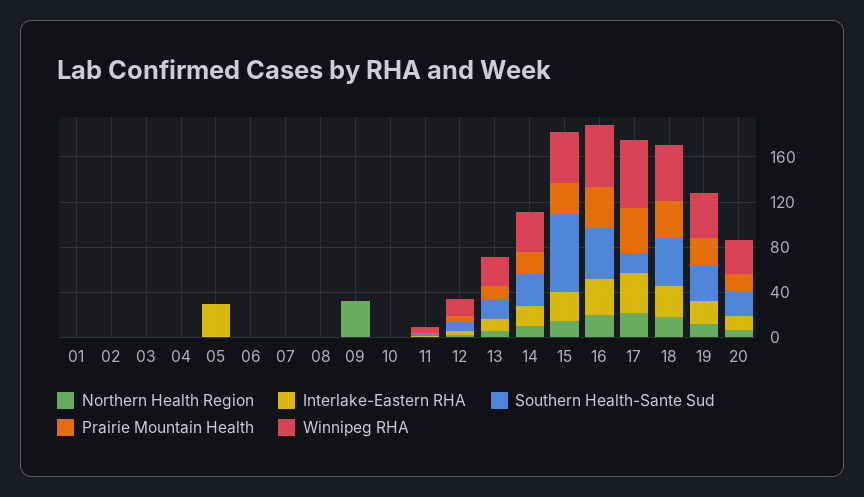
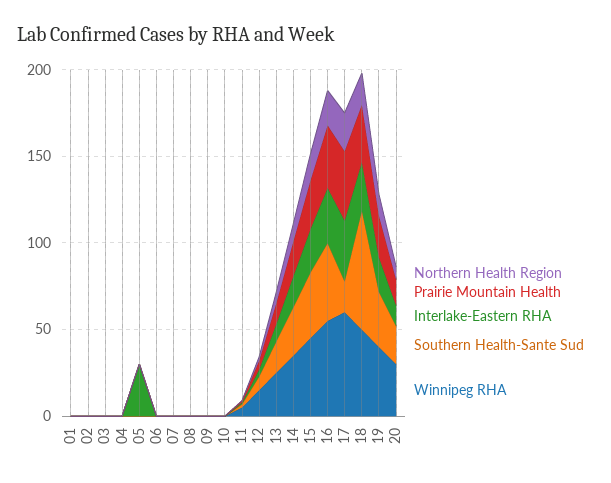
  {
    "Northern Health Region": {
      "01": 0,
      "02": 0,
      "03": 0,
      "04": 0,
      "05": 0,
      "06": 0,
      "07": 0,
      "08": 0,
-     "09": 30,
+     "09": 0,
      "10": 0,
      "11": 0,
      "12": 0,
      "13": 10,
      "14": 10,
      "15": 20,
      "16": 20,
      "17": 20,
      "18": 20,
      "19": 10,
      "20": 10
    },
    "Interlake-Eastern RHA": {
      "01": 0,
      "02": 0,
      "03": 0,
      "04": 0,
      "05": 30,
      "06": 0,
      "07": 0,
      "08": 0,
      "09": 0,
      "10": 0,
      "11": 0,
      "12": 0,
      "13": 10,
      "14": 20,
      "15": 30,
      "16": 30,
      "17": 40,
      "18": 30,
      "19": 20,
      "20": 10
    },
    "Southern Health-Sante Sud": {
      "01": 0,
      "02": 0,
      "03": 0,
      "04": 0,
      "05": 0,
      "06": 0,
      "07": 0,
      "08": 0,
      "09": 0,
      "10": 0,
      "11": 0,
      "12": 10,
      "13": 20,
      "14": 30,
-     "15": 70,
+     "15": 40,
      "16": 50,
      "17": 20,
-     "18": 40,
+     "18": 70,
      "19": 30,
      "20": 20
    },
    "Prairie Mountain Health": {
      "01": 0,
      "02": 0,
      "03": 0,
      "04": 0,
      "05": 0,
      "06": 0,
      "07": 0,
      "08": 0,
      "09": 0,
      "10": 0,
      "11": 0,
      "12": 10,
      "13": 10,
      "14": 20,
      "15": 30,
      "16": 40,
      "17": 40,
      "18": 30,
      "19": 20,
      "20": 20
    },
    "Winnipeg RHA": {
      "01": 0,
      "02": 0,
      "03": 0,
      "04": 0,
      "05": 0,
      "06": 0,
      "07": 0,
      "08": 0,
      "09": 0,
      "10": 0,
      "11": 10,
      "12": 20,
      "13": 30,
      "14": 40,
      "15": 50,
      "16": 60,
      "17": 60,
      "18": 50,
      "19": 40,
      "20": 30
    }
  }

